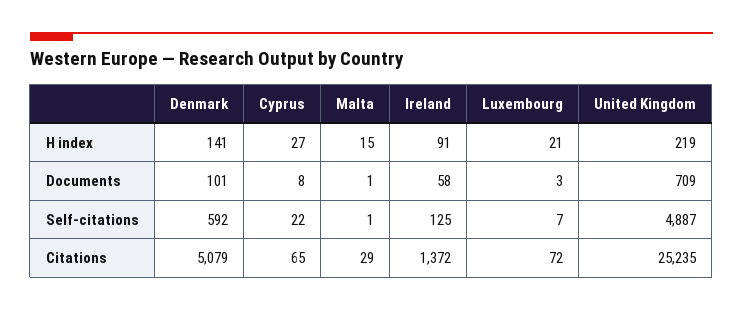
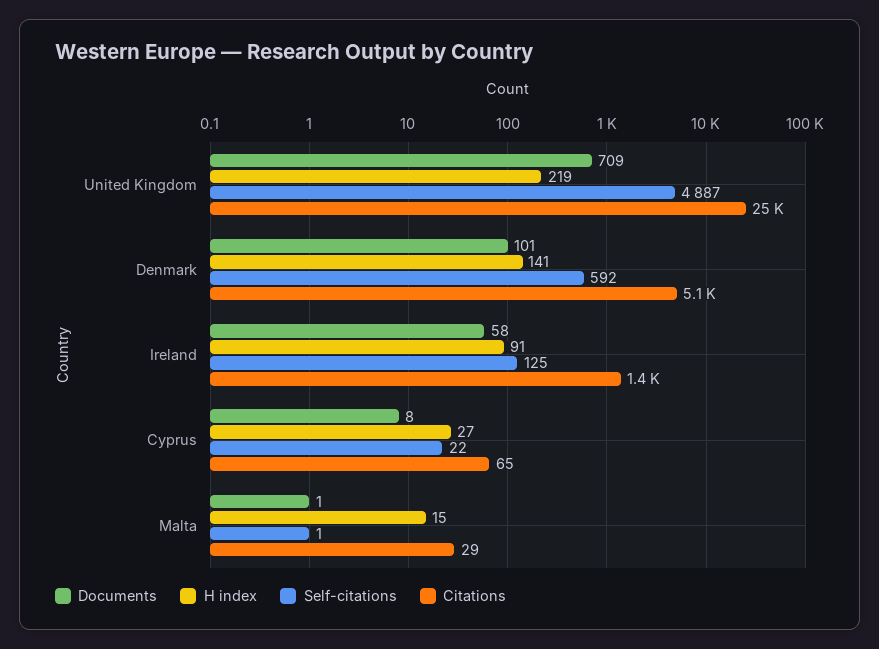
  {
    "H index": {
      "Denmark": 141,
      "Cyprus": 27,
      "Malta": 15,
      "Ireland": 91,
-     "Luxembourg": 21,
      "United Kingdom": 219
    },
    "Documents": {
      "Denmark": 101,
      "Cyprus": 8,
      "Malta": 1,
      "Ireland": 58,
-     "Luxembourg": 3,
      "United Kingdom": 709
    },
    "Self-citations": {
      "Denmark": 592,
      "Cyprus": 22,
      "Malta": 1,
      "Ireland": 125,
-     "Luxembourg": 7,
      "United Kingdom": 4887
    },
    "Citations": {
      "Denmark": 5079,
      "Cyprus": 65,
      "Malta": 29,
      "Ireland": 1372,
-     "Luxembourg": 72,
      "United Kingdom": 25235
    }
  }

